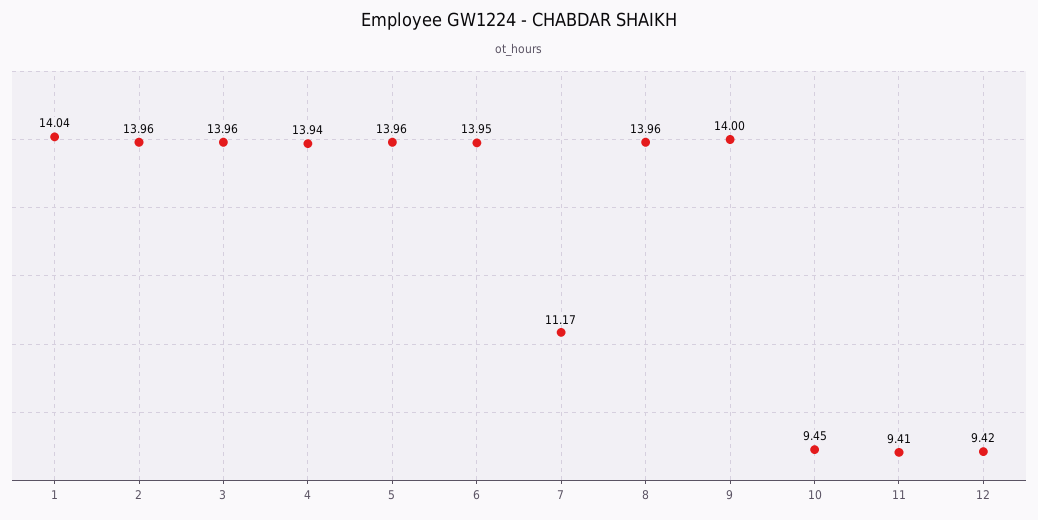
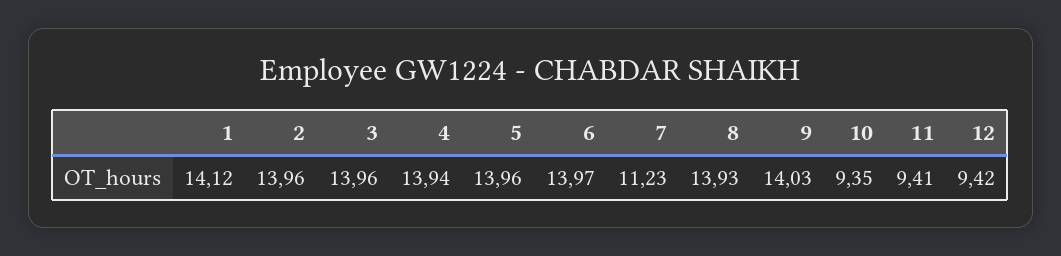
  {
-   "1": 14.04,
+   "1": 14.12,
    "2": 13.96,
    "3": 13.96,
    "4": 13.94,
    "5": 13.96,
-   "6": 13.95,
+   "6": 13.97,
-   "7": 11.17,
+   "7": 11.23,
-   "8": 13.96,
+   "8": 13.93,
-   "9": 14,
+   "9": 14.03,
-   "10": 9.45,
+   "10": 9.35,
    "11": 9.41,
    "12": 9.42
  }

